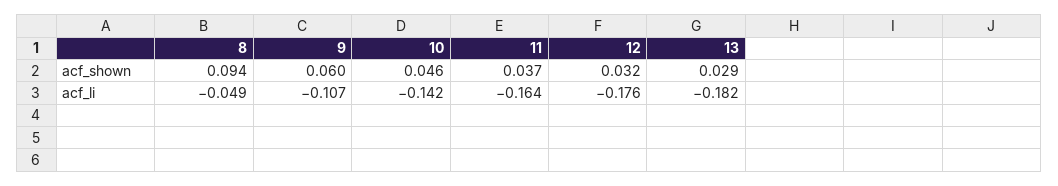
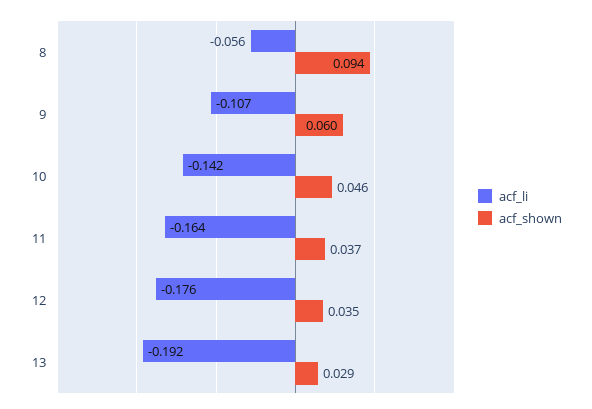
  {
    "acf_shown": {
      "8": 0.094,
      "9": 0.06,
      "10": 0.046,
      "11": 0.037,
-     "12": 0.032,
+     "12": 0.035,
      "13": 0.029
    },
    "acf_li": {
-     "8": -0.049,
+     "8": -0.056,
      "9": -0.107,
      "10": -0.142,
      "11": -0.164,
      "12": -0.176,
-     "13": -0.182
+     "13": -0.192
    }
  }

